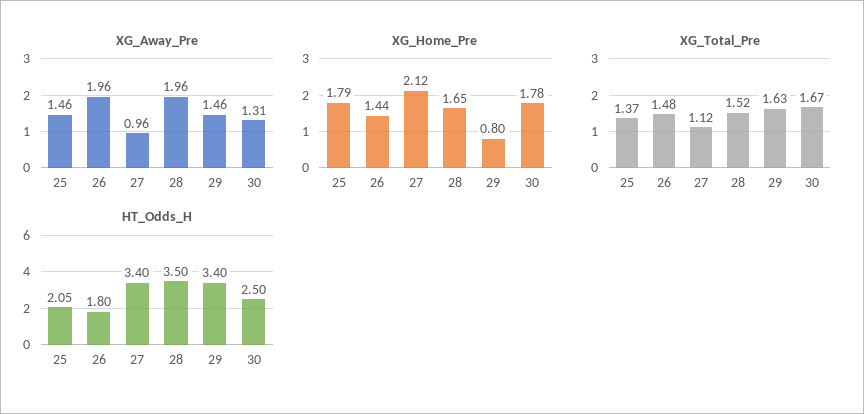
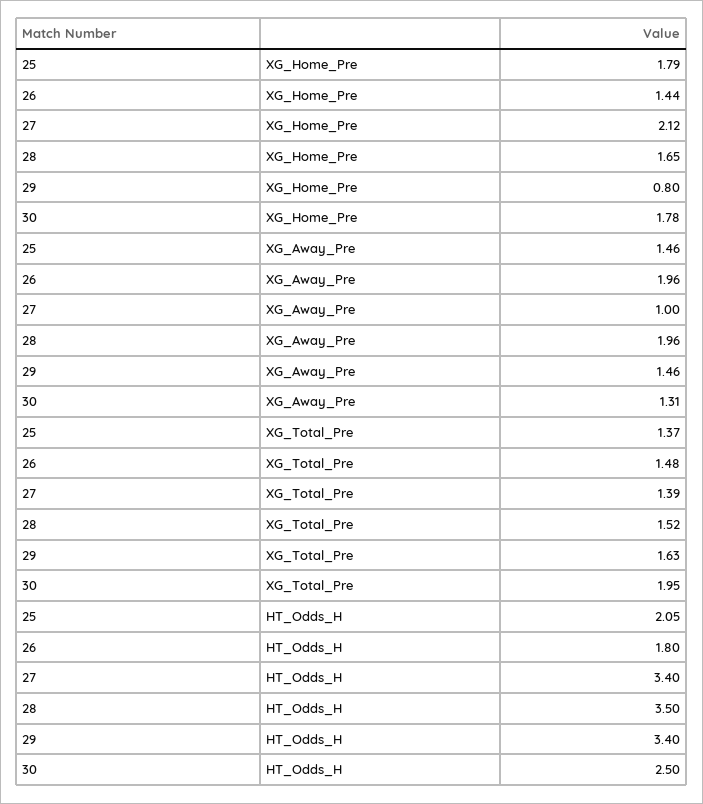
  {
    "XG_Away_Pre": {
      "25": 1.46,
      "26": 1.96,
-     "27": 0.96,
+     "27": 1,
      "28": 1.96,
      "29": 1.46,
      "30": 1.31
    },
    "XG_Home_Pre": {
      "25": 1.79,
      "26": 1.44,
      "27": 2.12,
      "28": 1.65,
      "29": 0.8,
      "30": 1.78
    },
    "XG_Total_Pre": {
      "25": 1.37,
      "26": 1.48,
-     "27": 1.12,
+     "27": 1.39,
      "28": 1.52,
      "29": 1.63,
-     "30": 1.67
+     "30": 1.95
    },
    "HT_Odds_H": {
      "25": 2.05,
      "26": 1.8,
      "27": 3.4,
      "28": 3.5,
      "29": 3.4,
      "30": 2.5
    }
  }

